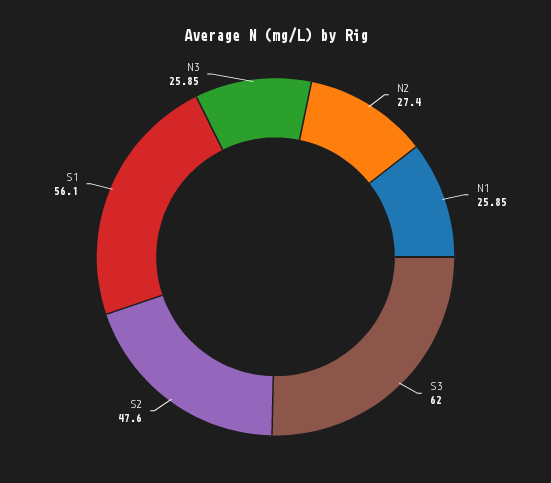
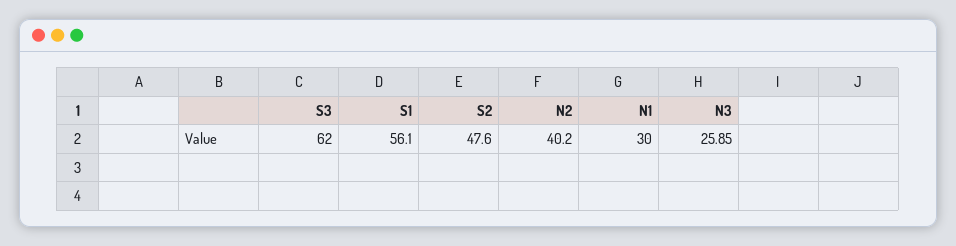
  {
-   "N2": 27.4,
+   "N2": 40.2,
-   "N1": 25.85,
+   "N1": 30,
    "S3": 62,
    "S2": 47.6,
    "S1": 56.1,
    "N3": 25.85
  }

